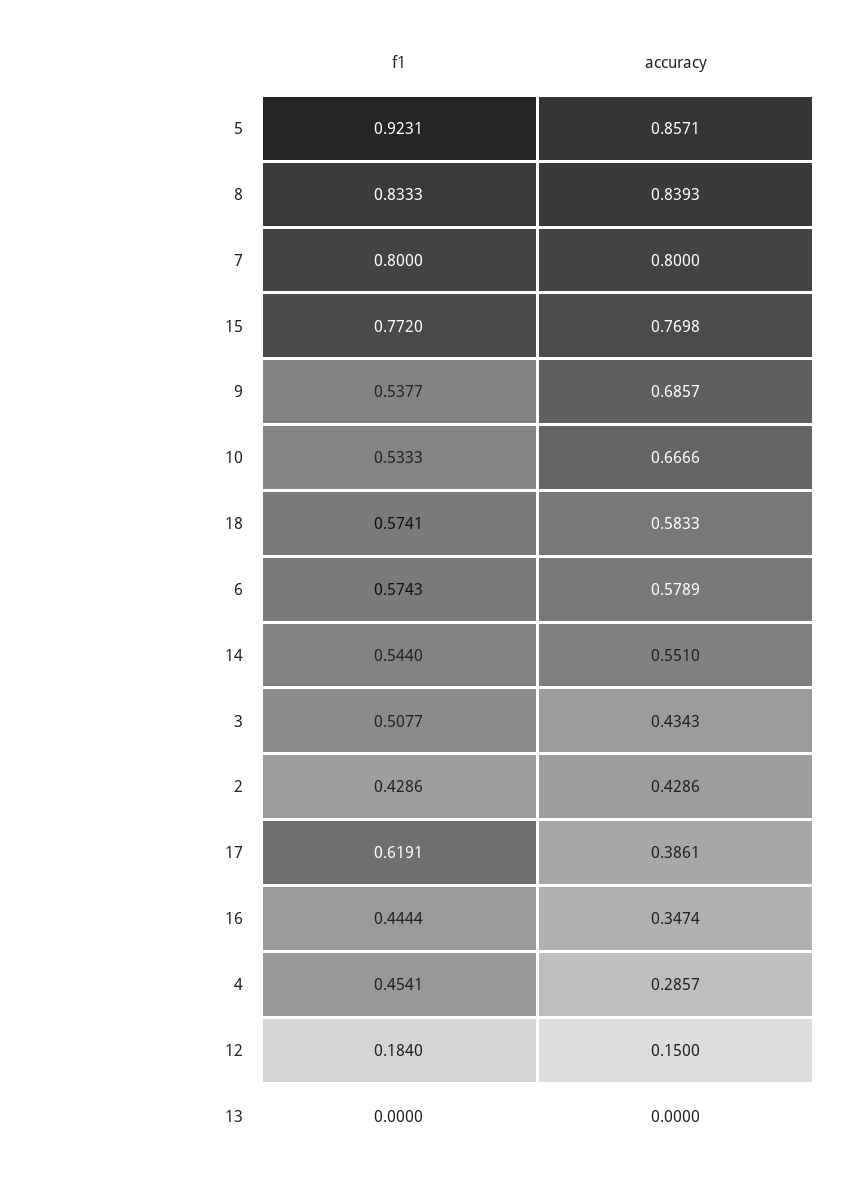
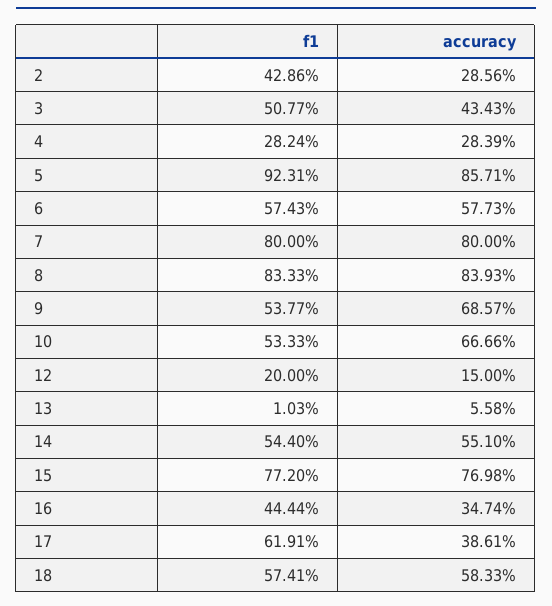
  {
    "f1": {
      "5": 0.9231,
      "8": 0.8333,
      "7": 0.8,
      "15": 0.772,
      "9": 0.5377,
      "10": 0.5333,
      "18": 0.5741,
      "6": 0.5743,
      "14": 0.544,
      "3": 0.5077,
      "2": 0.4286,
      "17": 0.6191,
      "16": 0.4444,
-     "4": 0.4541,
+     "4": 0.2824,
-     "12": 0.184,
+     "12": 0.2,
-     "13": 0
+     "13": 0.0103
    },
    "accuracy": {
      "5": 0.8571,
      "8": 0.8393,
      "7": 0.8,
      "15": 0.7698,
      "9": 0.6857,
      "10": 0.6666,
      "18": 0.5833,
-     "6": 0.5789,
+     "6": 0.5773,
      "14": 0.551,
      "3": 0.4343,
-     "2": 0.4286,
+     "2": 0.2856,
      "17": 0.3861,
      "16": 0.3474,
-     "4": 0.2857,
+     "4": 0.2839,
      "12": 0.15,
-     "13": 0
+     "13": 0.0558
    }
  }

